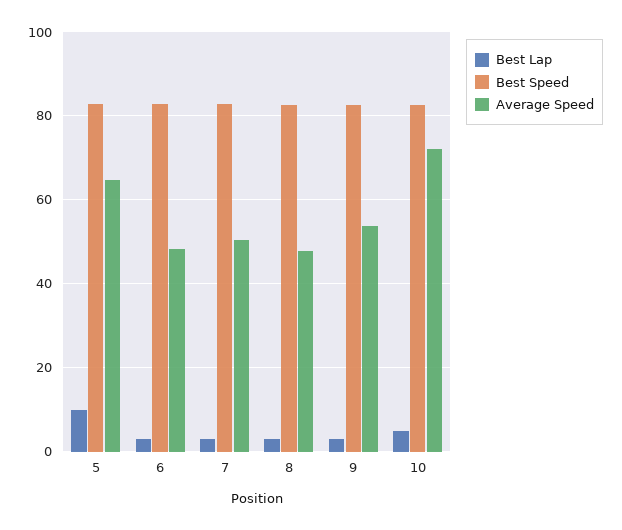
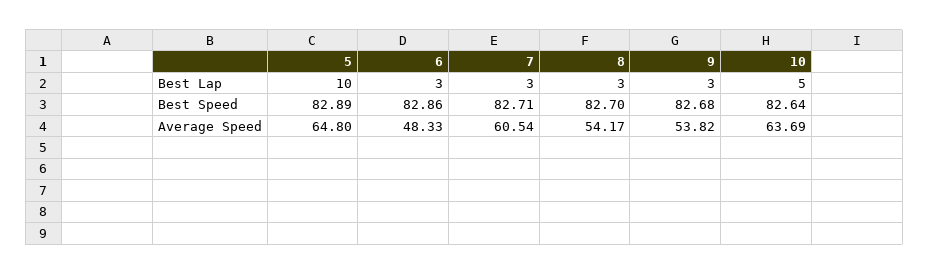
  {
    "Best Lap": {
      "5": 10,
      "6": 3,
      "7": 3,
      "8": 3,
      "9": 3,
      "10": 5
    },
    "Best Speed": {
      "5": 82.89,
      "6": 82.86,
      "7": 82.71,
      "8": 82.7,
      "9": 82.68,
      "10": 82.64
    },
    "Average Speed": {
      "5": 64.8,
      "6": 48.33,
-     "7": 50,
+     "7": 60.54,
-     "8": 48,
+     "8": 54.17,
      "9": 53.82,
-     "10": 72
+     "10": 63.69
    }
  }

